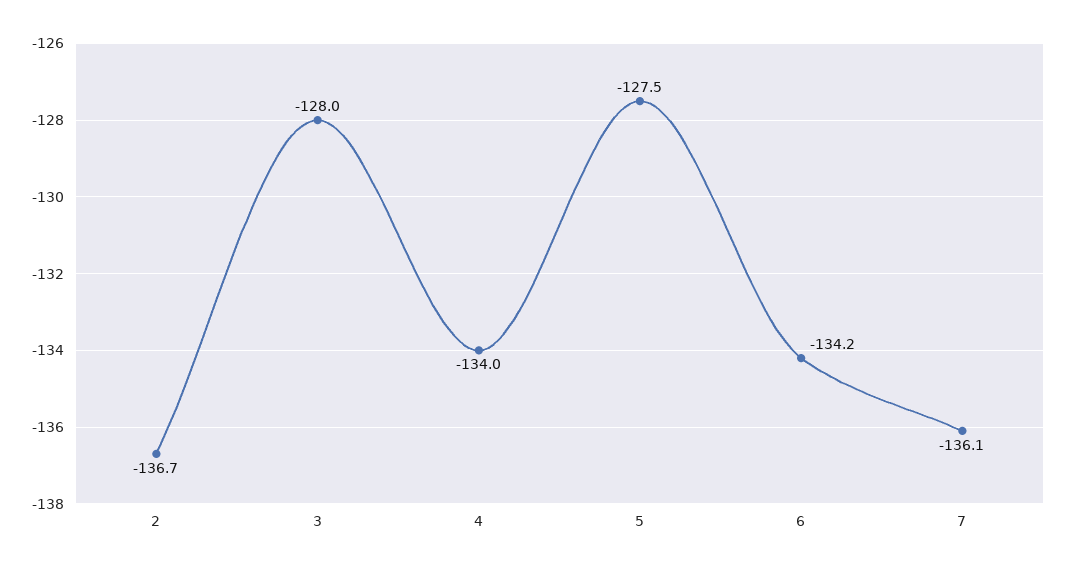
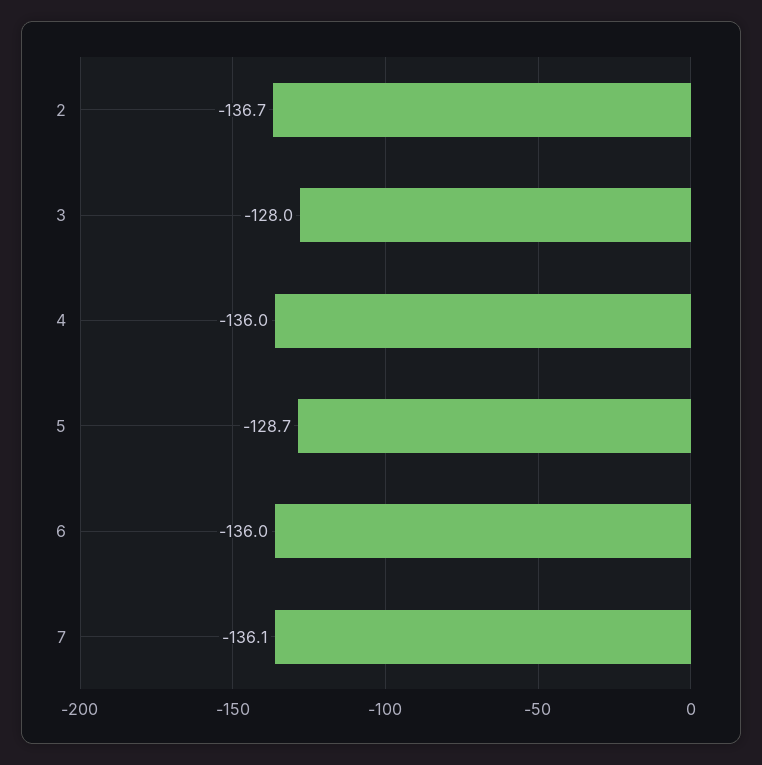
  {
    "2": -136.7,
    "3": -128,
-   "4": -134,
+   "4": -136,
-   "5": -127.5,
+   "5": -128.7,
-   "6": -134.2,
+   "6": -136,
    "7": -136.1
  }

